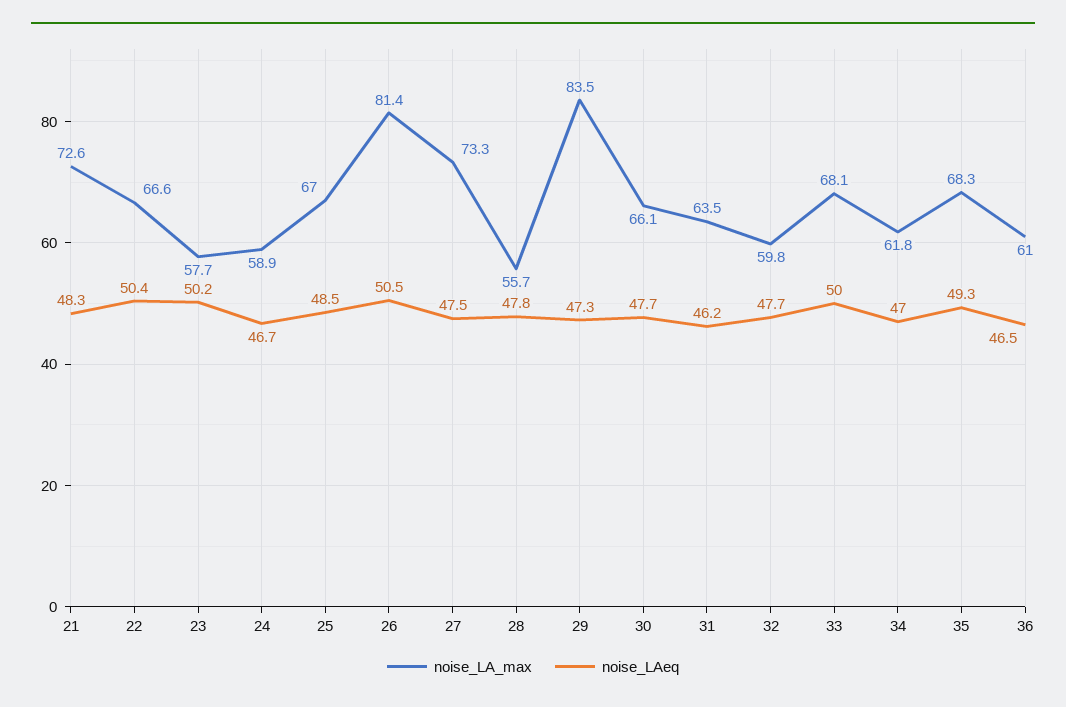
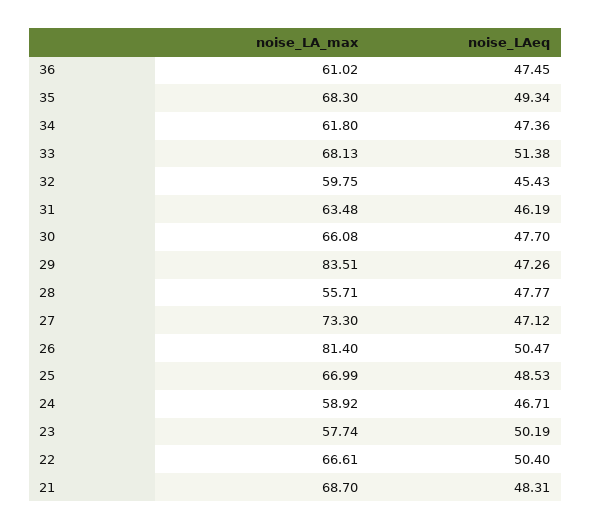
  {
    "noise_LA_max": {
-     "21": 72.6,
+     "21": 68.7,
      "22": 66.61,
      "23": 57.74,
      "24": 58.92,
      "25": 66.99,
      "26": 81.4,
      "27": 73.3,
      "28": 55.71,
      "29": 83.51,
      "30": 66.08,
      "31": 63.48,
      "32": 59.75,
      "33": 68.13,
      "34": 61.8,
      "35": 68.3,
      "36": 61.02
    },
    "noise_LAeq": {
      "21": 48.31,
      "22": 50.4,
      "23": 50.19,
      "24": 46.71,
      "25": 48.53,
      "26": 50.47,
-     "27": 47.5,
+     "27": 47.12,
      "28": 47.77,
      "29": 47.26,
      "30": 47.7,
      "31": 46.19,
-     "32": 47.7,
+     "32": 45.43,
-     "33": 50,
+     "33": 51.38,
-     "34": 47,
+     "34": 47.36,
      "35": 49.34,
-     "36": 46.5
+     "36": 47.45
    }
  }

